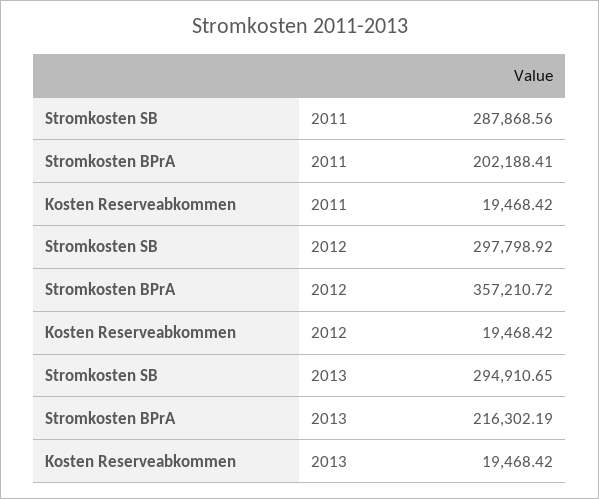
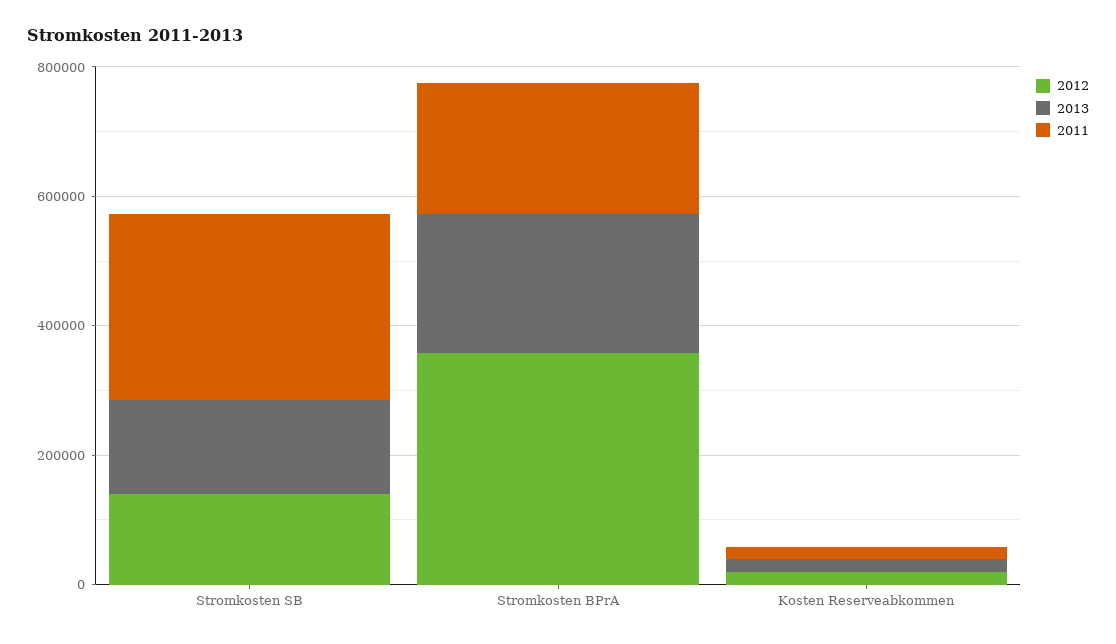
  {
    "2011": {
      "Stromkosten SB": 287868.56,
      "Stromkosten BPrA": 202188.41,
      "Kosten Reserveabkommen": 19468.42
    },
    "2012": {
-     "Stromkosten SB": 297798.92,
+     "Stromkosten SB": 150000,
      "Stromkosten BPrA": 357210.72,
      "Kosten Reserveabkommen": 19468.42
    },
    "2013": {
-     "Stromkosten SB": 294910.65,
+     "Stromkosten SB": 150000,
      "Stromkosten BPrA": 216302.19,
      "Kosten Reserveabkommen": 19468.42
    }
  }

